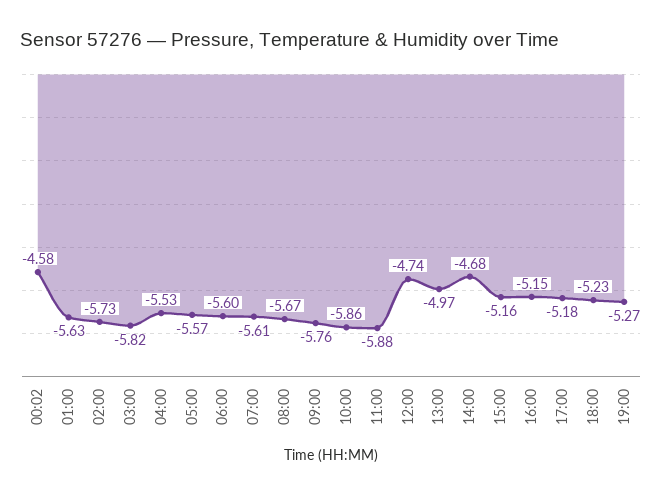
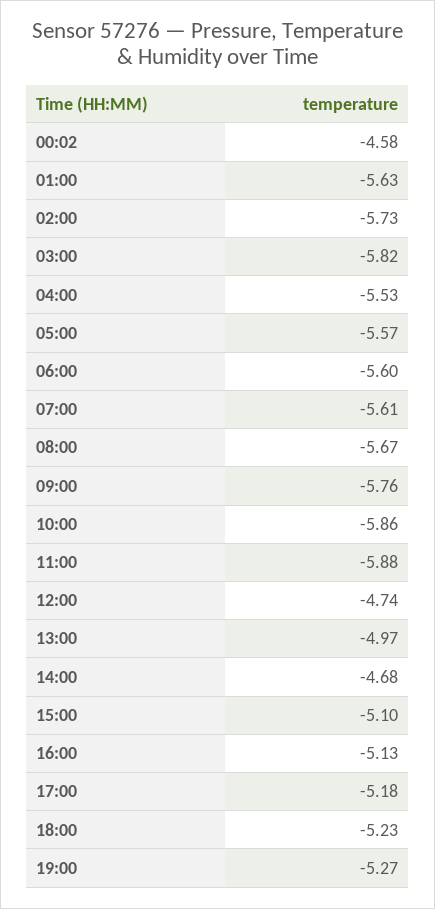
  {
    "00:02": -4.58,
    "01:00": -5.63,
    "02:00": -5.73,
    "03:00": -5.82,
    "04:00": -5.53,
    "05:00": -5.57,
    "06:00": -5.6,
    "07:00": -5.61,
    "08:00": -5.67,
    "09:00": -5.76,
    "10:00": -5.86,
    "11:00": -5.88,
    "12:00": -4.74,
    "13:00": -4.97,
    "14:00": -4.68,
-   "15:00": -5.16,
+   "15:00": -5.1,
-   "16:00": -5.15,
+   "16:00": -5.13,
    "17:00": -5.18,
    "18:00": -5.23,
    "19:00": -5.27
  }

